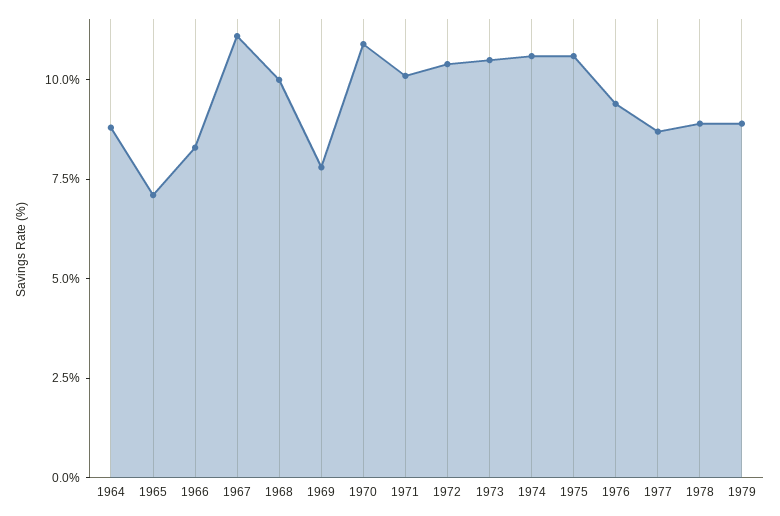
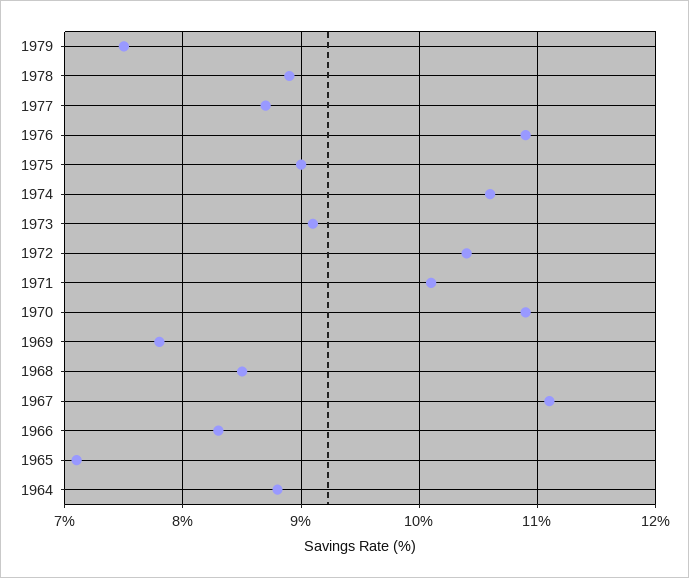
  {
    "1964": 8.8,
    "1965": 7.1,
    "1966": 8.3,
    "1967": 11.1,
-   "1968": 10,
+   "1968": 8.5,
    "1969": 7.8,
    "1970": 10.9,
    "1971": 10.1,
    "1972": 10.4,
-   "1973": 10.5,
+   "1973": 9.1,
    "1974": 10.6,
-   "1975": 10.5,
+   "1975": 9,
-   "1976": 9.5,
+   "1976": 10.9,
    "1977": 8.7,
    "1978": 8.9,
-   "1979": 9
+   "1979": 7.5
  }

